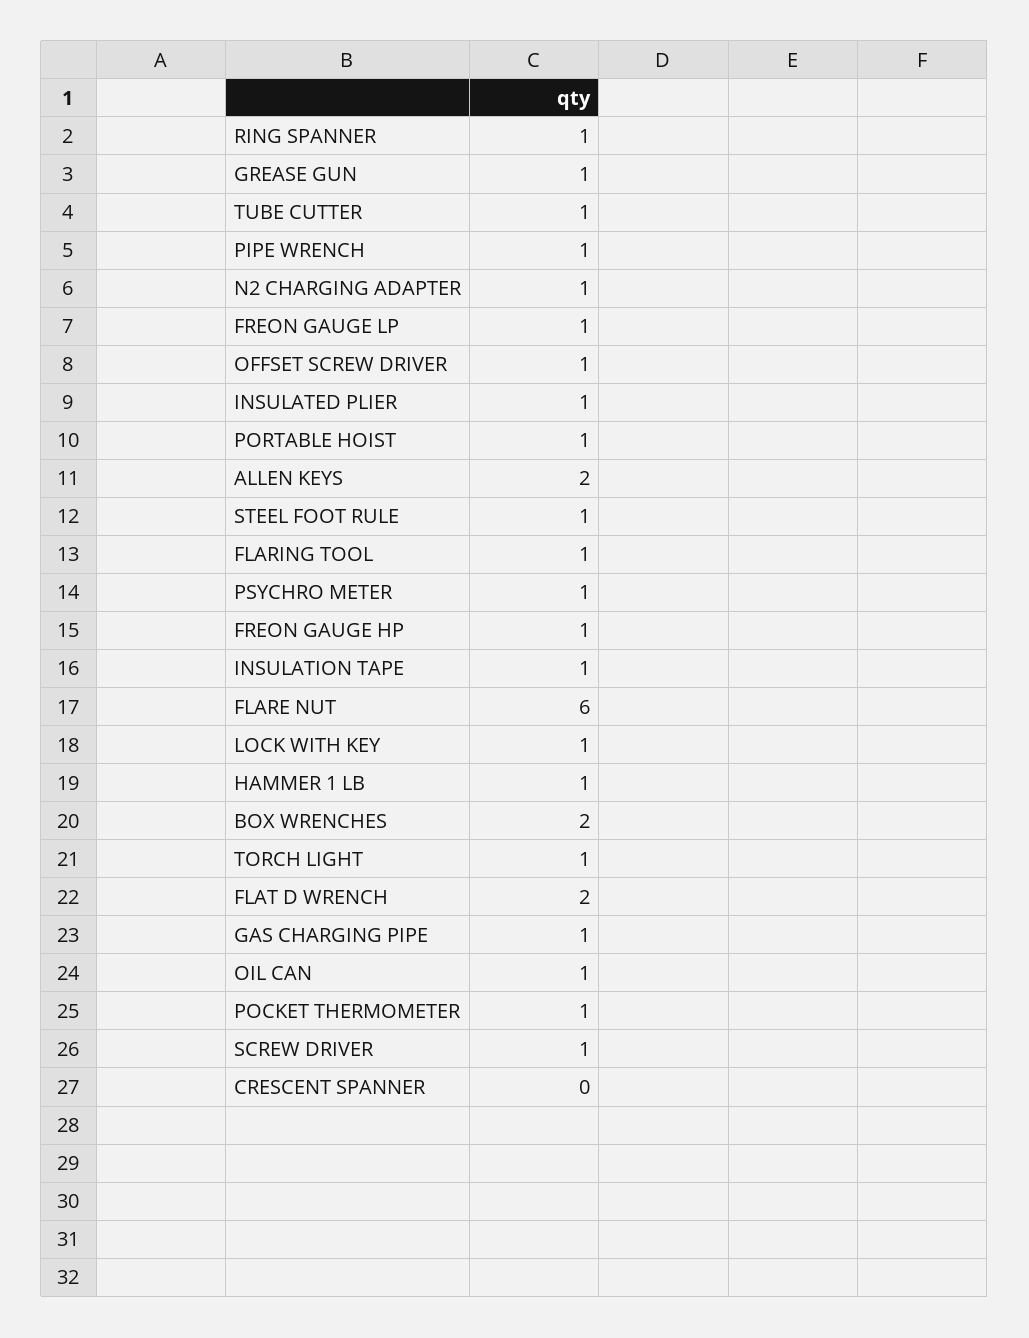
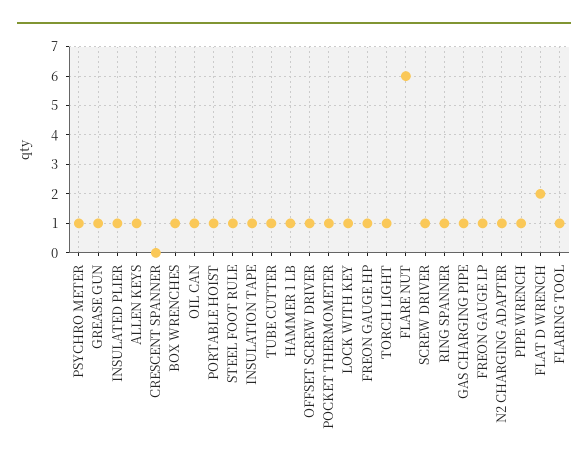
  {
    "RING SPANNER": 1,
    "GREASE GUN": 1,
    "TUBE CUTTER": 1,
    "PIPE WRENCH": 1,
    "N2 CHARGING ADAPTER": 1,
    "FREON GAUGE LP": 1,
    "OFFSET SCREW DRIVER": 1,
    "INSULATED PLIER": 1,
    "PORTABLE HOIST": 1,
-   "ALLEN KEYS": 2,
+   "ALLEN KEYS": 1,
    "STEEL FOOT RULE": 1,
    "FLARING TOOL": 1,
    "PSYCHRO METER": 1,
    "FREON GAUGE HP": 1,
    "INSULATION TAPE": 1,
    "FLARE NUT": 6,
    "LOCK WITH KEY": 1,
    "HAMMER 1 LB": 1,
-   "BOX WRENCHES": 2,
+   "BOX WRENCHES": 1,
    "TORCH LIGHT": 1,
    "FLAT D WRENCH": 2,
    "GAS CHARGING PIPE": 1,
    "OIL CAN": 1,
    "POCKET THERMOMETER": 1,
    "SCREW DRIVER": 1,
    "CRESCENT SPANNER": 0
  }

